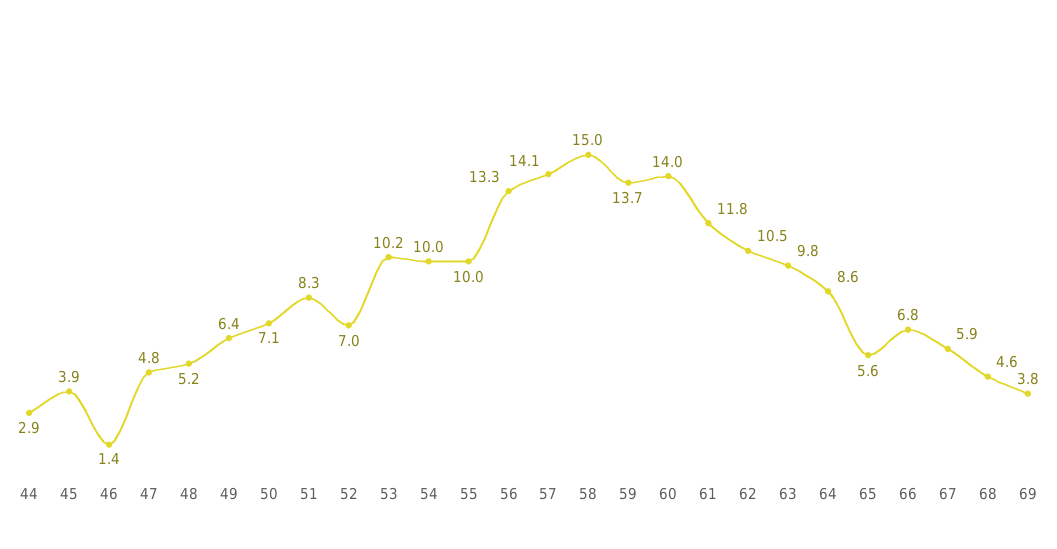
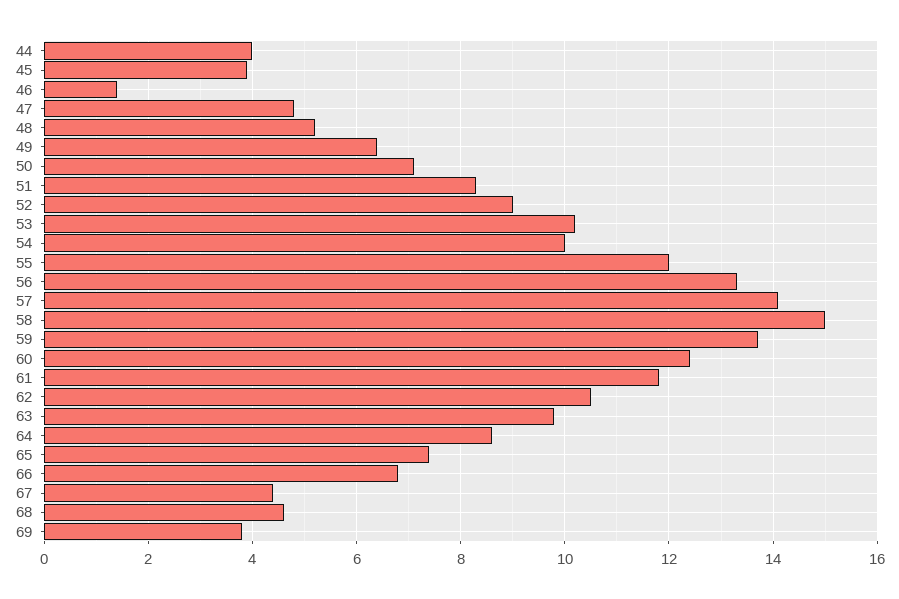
  {
-   "44": 2.9,
+   "44": 4,
    "45": 3.9,
    "46": 1.4,
    "47": 4.8,
    "48": 5.2,
    "49": 6.4,
    "50": 7.1,
    "51": 8.3,
-   "52": 7,
+   "52": 9,
    "53": 10.2,
    "54": 10,
-   "55": 10,
+   "55": 12,
    "56": 13.3,
    "57": 14.1,
    "58": 15,
    "59": 13.7,
-   "60": 14,
+   "60": 12.5,
    "61": 11.8,
    "62": 10.5,
    "63": 9.8,
    "64": 8.6,
-   "65": 5.6,
+   "65": 7.5,
    "66": 6.8,
-   "67": 5.9,
+   "67": 4.5,
    "68": 4.6,
    "69": 3.8
  }

